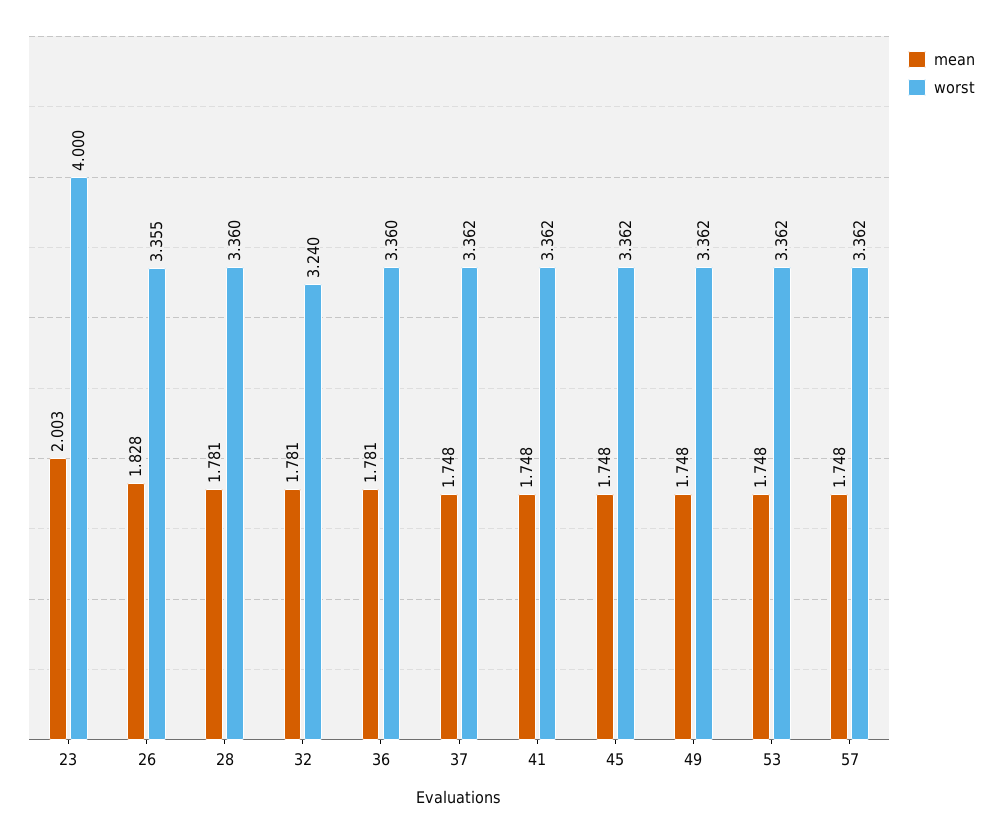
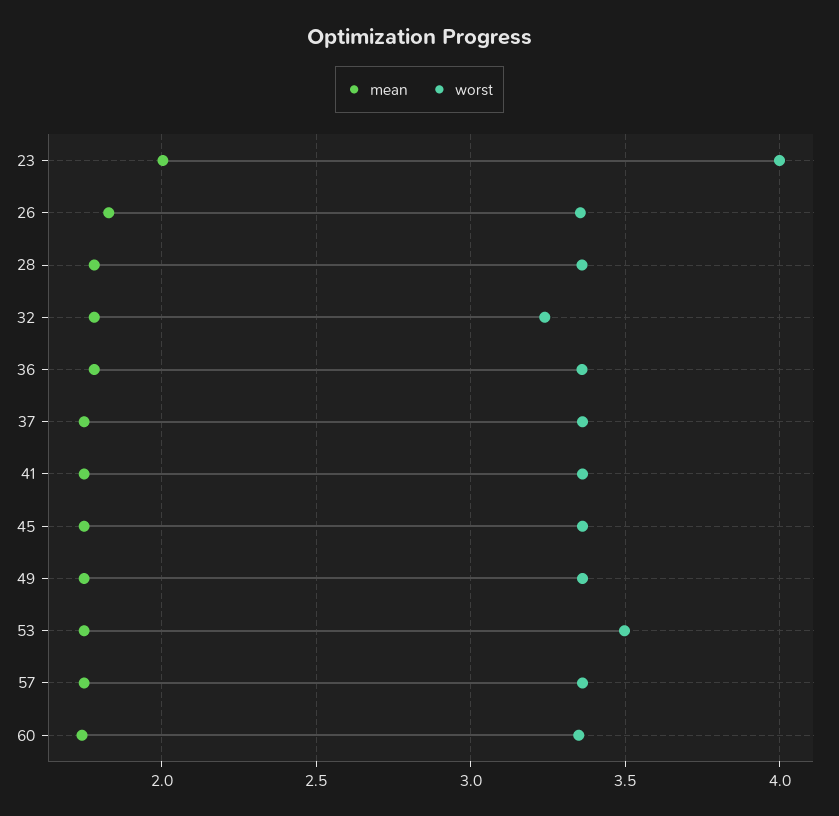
  {
    "mean": {
      "23": 2.003,
      "26": 1.828,
      "28": 1.781,
      "32": 1.781,
      "36": 1.781,
      "37": 1.748,
      "41": 1.748,
      "45": 1.748,
      "49": 1.748,
      "53": 1.748,
-     "57": 1.748
+     "57": 1.748,
+     "60": 1.75
    },
    "worst": {
      "23": 4,
      "26": 3.355,
      "28": 3.36,
      "32": 3.24,
      "36": 3.36,
      "37": 3.362,
      "41": 3.362,
      "45": 3.362,
      "49": 3.362,
-     "53": 3.362,
+     "53": 3.5,
-     "57": 3.362
+     "57": 3.362,
+     "60": 3.35
    }
  }

